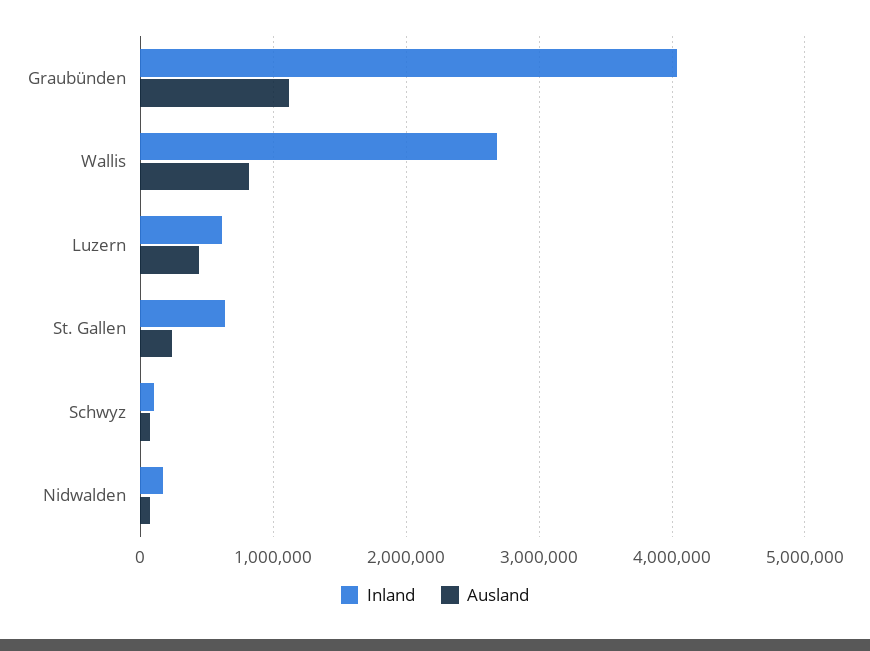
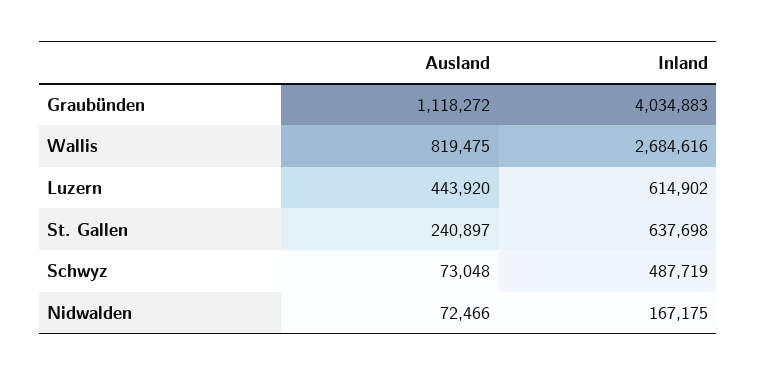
  {
    "Inland": {
      "Graubünden": 4034883,
      "Wallis": 2684616,
      "Luzern": 614902,
      "St. Gallen": 637698,
-     "Schwyz": 100000,
+     "Schwyz": 487719,
      "Nidwalden": 167175
    },
    "Ausland": {
      "Graubünden": 1118272,
      "Wallis": 819475,
      "Luzern": 443920,
      "St. Gallen": 240897,
      "Schwyz": 73048,
      "Nidwalden": 72466
    }
  }

